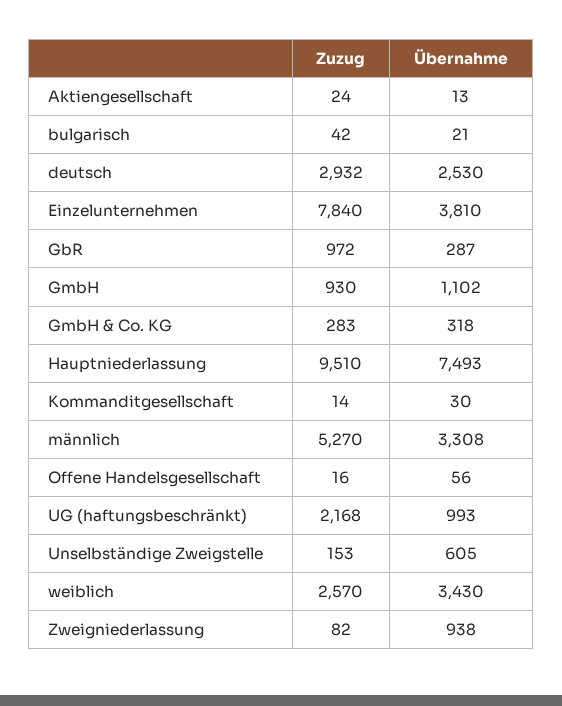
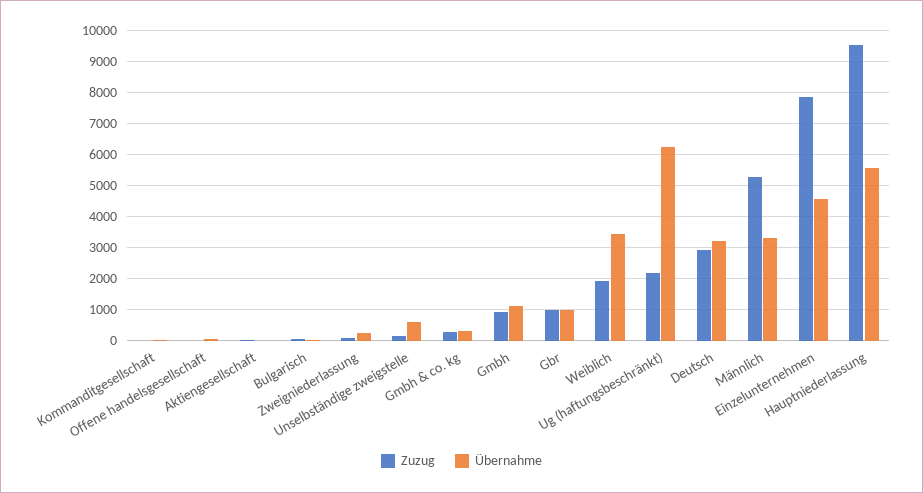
  {
    "Zuzug": {
      "Aktiengesellschaft": 24,
      "bulgarisch": 42,
      "deutsch": 2932,
      "Einzelunternehmen": 7840,
      "GbR": 972,
      "GmbH": 930,
      "GmbH & Co. KG": 283,
      "Hauptniederlassung": 9510,
      "Kommanditgesellschaft": 14,
      "männlich": 5270,
      "Offene Handelsgesellschaft": 16,
      "UG (haftungsbeschränkt)": 2168,
      "Unselbständige Zweigstelle": 153,
-     "weiblich": 2570,
+     "weiblich": 2000,
      "Zweigniederlassung": 82
    },
    "Übernahme": {
      "Aktiengesellschaft": 13,
      "bulgarisch": 21,
-     "deutsch": 2530,
+     "deutsch": 3200,
-     "Einzelunternehmen": 3810,
+     "Einzelunternehmen": 4600,
-     "GbR": 287,
+     "GbR": 1000,
      "GmbH": 1102,
      "GmbH & Co. KG": 318,
-     "Hauptniederlassung": 7493,
+     "Hauptniederlassung": 5600,
      "Kommanditgesellschaft": 30,
      "männlich": 3308,
      "Offene Handelsgesellschaft": 56,
-     "UG (haftungsbeschränkt)": 993,
+     "UG (haftungsbeschränkt)": 6200,
      "Unselbständige Zweigstelle": 605,
      "weiblich": 3430,
-     "Zweigniederlassung": 938
+     "Zweigniederlassung": 200
    }
  }

